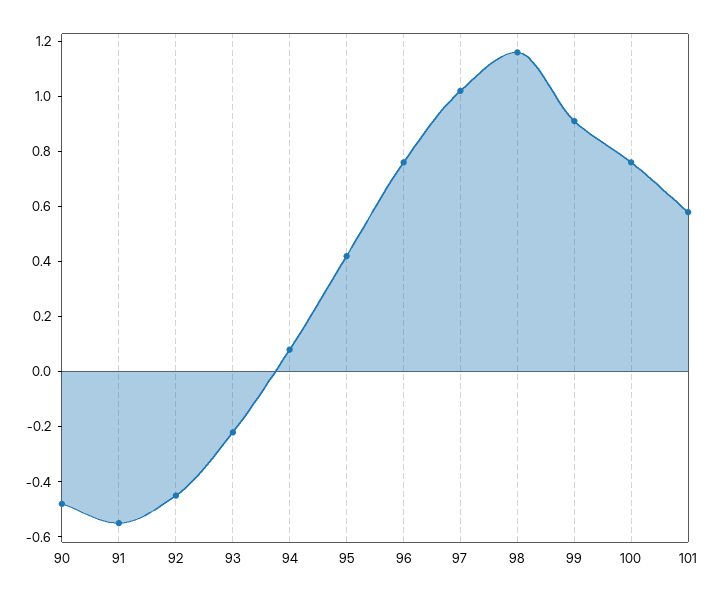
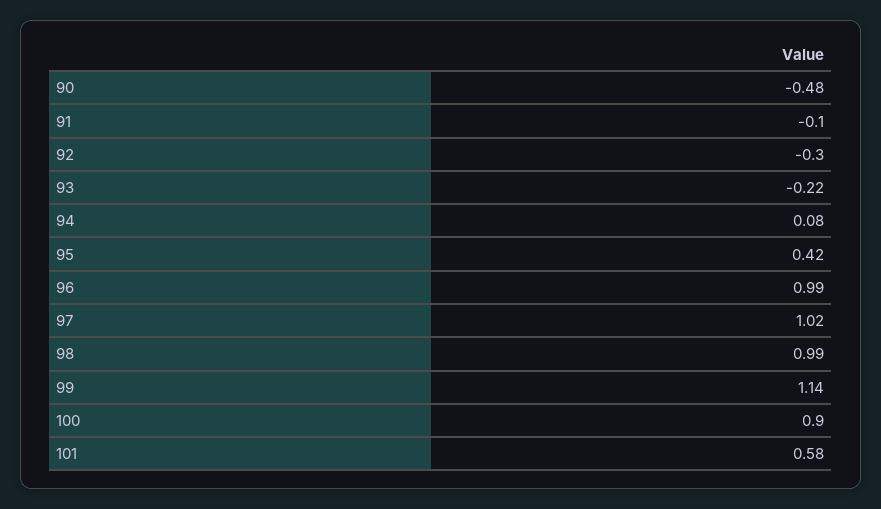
  {
    "90": -0.48,
-   "91": -0.55,
+   "91": -0.1,
-   "92": -0.45,
+   "92": -0.3,
    "93": -0.22,
    "94": 0.08,
    "95": 0.42,
-   "96": 0.75,
+   "96": 0.99,
    "97": 1.02,
-   "98": 1.15,
+   "98": 0.99,
-   "99": 0.9,
+   "99": 1.14,
-   "100": 0.75,
+   "100": 0.9,
    "101": 0.58
  }

